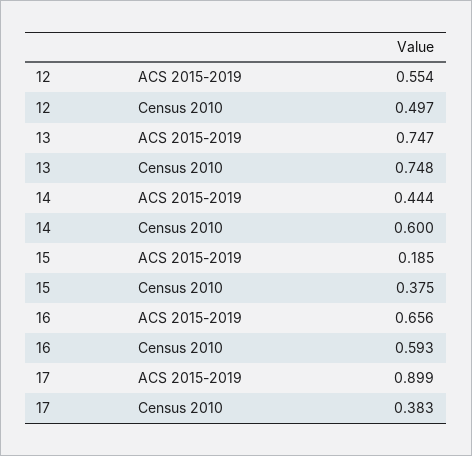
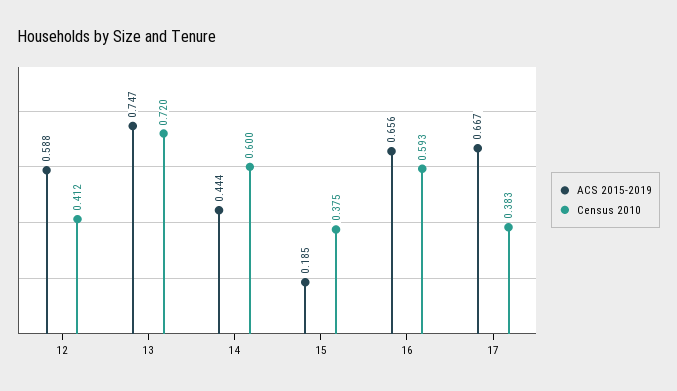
  {
    "ACS 2015-2019": {
-     "12": 0.554,
+     "12": 0.588,
      "13": 0.747,
      "14": 0.444,
      "15": 0.185,
      "16": 0.656,
-     "17": 0.899
+     "17": 0.667
    },
    "Census 2010": {
-     "12": 0.497,
+     "12": 0.412,
-     "13": 0.748,
+     "13": 0.72,
      "14": 0.6,
      "15": 0.375,
      "16": 0.593,
      "17": 0.383
    }
  }

